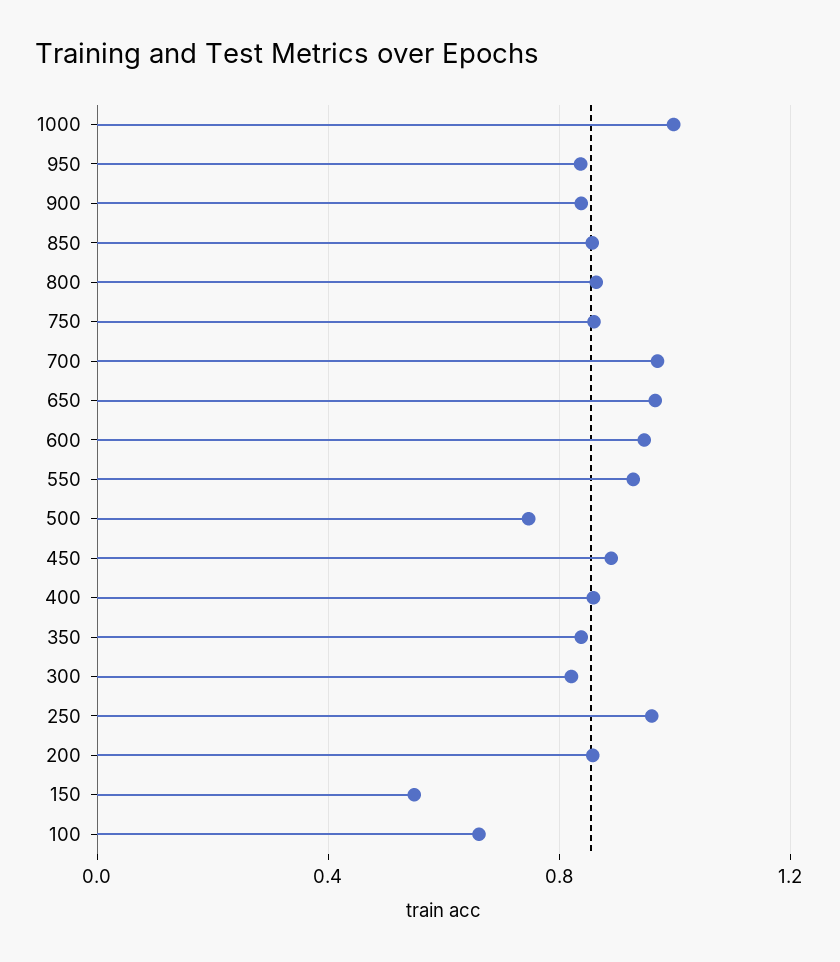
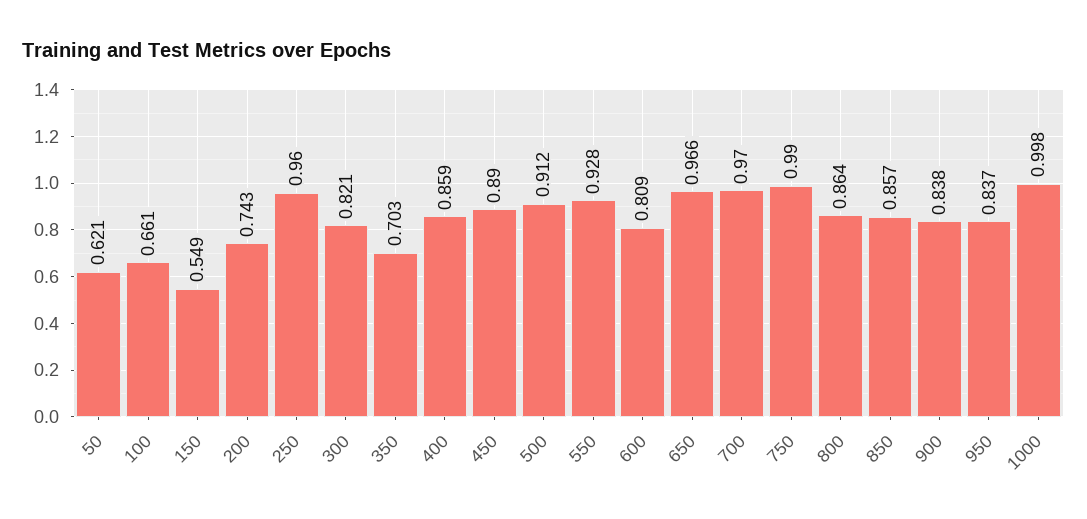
  {
    "1000": 0.998,
    "950": 0.837,
    "900": 0.838,
    "850": 0.857,
    "800": 0.864,
-   "750": 0.85,
+   "750": 0.99,
    "700": 0.97,
    "650": 0.966,
-   "600": 0.95,
+   "600": 0.809,
    "550": 0.928,
-   "500": 0.75,
+   "500": 0.912,
    "450": 0.89,
    "400": 0.859,
-   "350": 0.85,
+   "350": 0.703,
    "300": 0.821,
    "250": 0.96,
-   "200": 0.85,
+   "200": 0.743,
    "150": 0.549,
-   "100": 0.661
+   "100": 0.661,
+   "50": 0.621
  }

